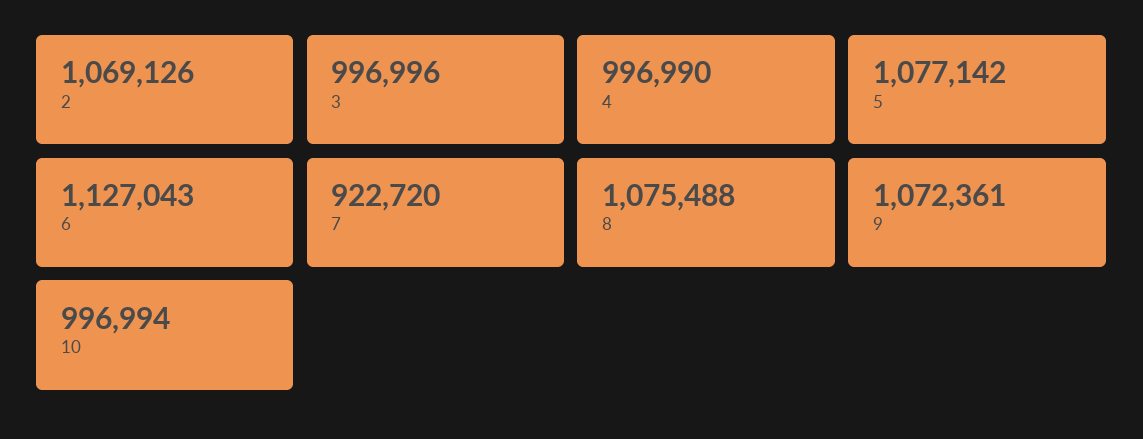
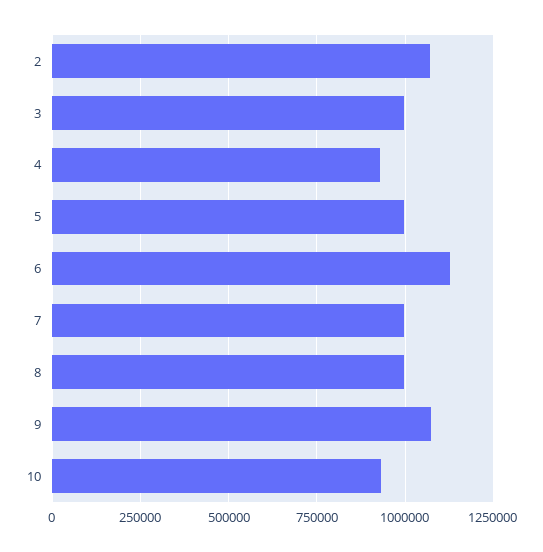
  {
    "2": 1069126,
    "3": 996996,
-   "4": 996990,
+   "4": 925000,
-   "5": 1077142,
+   "5": 1000000,
    "6": 1127043,
-   "7": 922720,
+   "7": 1000000,
-   "8": 1075488,
+   "8": 1000000,
    "9": 1072361,
-   "10": 996994
+   "10": 925000
  }

